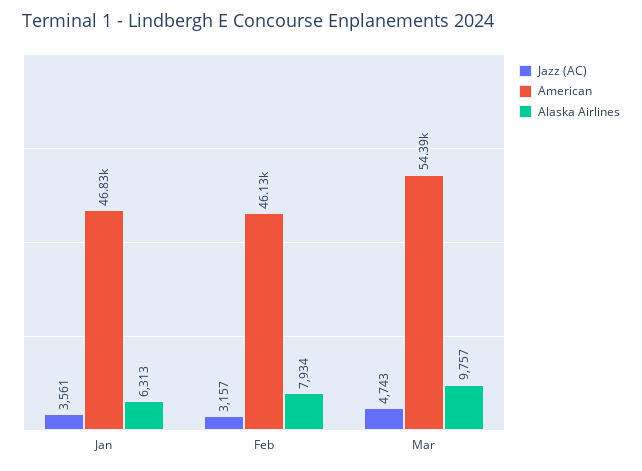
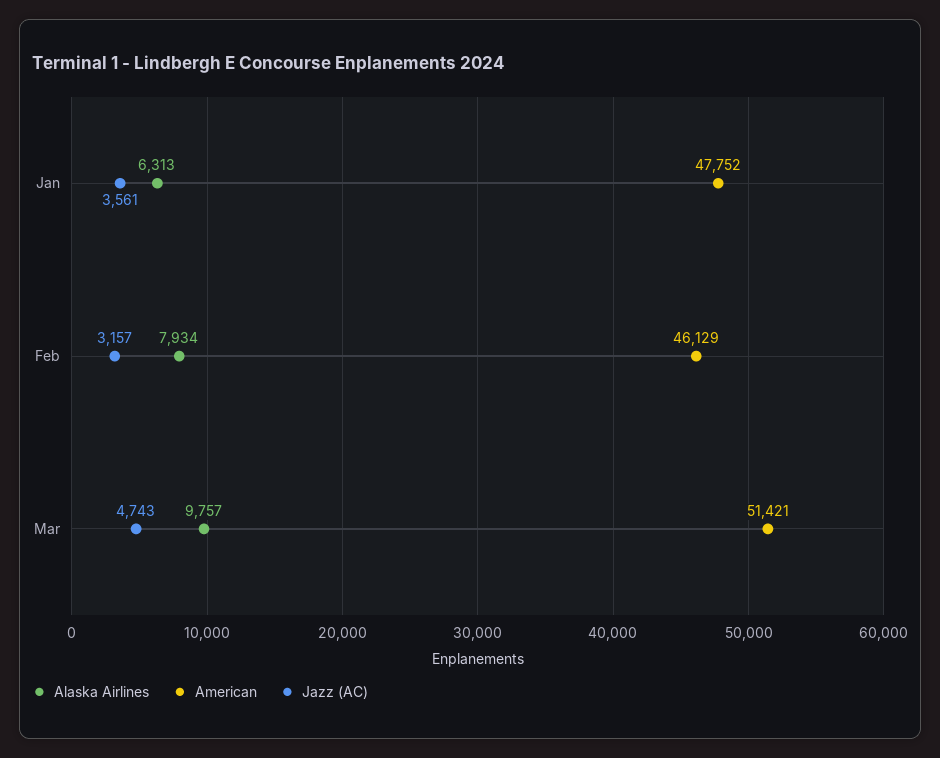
  {
    "Jazz (AC)": {
      "Jan": 3561,
      "Feb": 3157,
      "Mar": 4743
    },
    "American": {
-     "Jan": 46830,
+     "Jan": 47752,
      "Feb": 46129,
-     "Mar": 54390
+     "Mar": 51421
    },
    "Alaska Airlines": {
      "Jan": 6313,
      "Feb": 7934,
      "Mar": 9757
    }
  }

